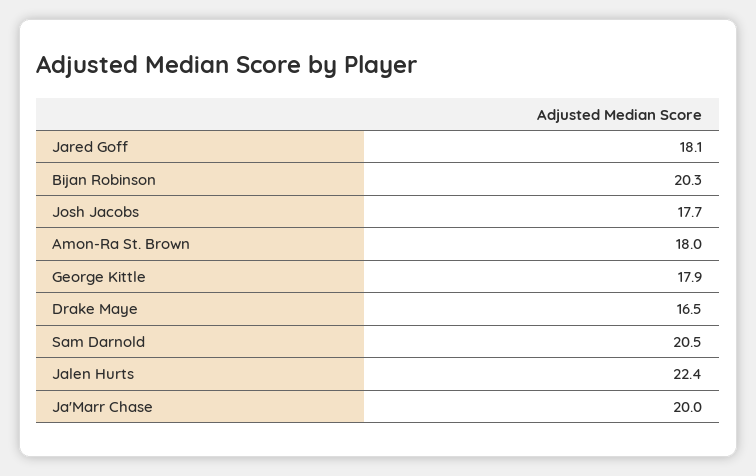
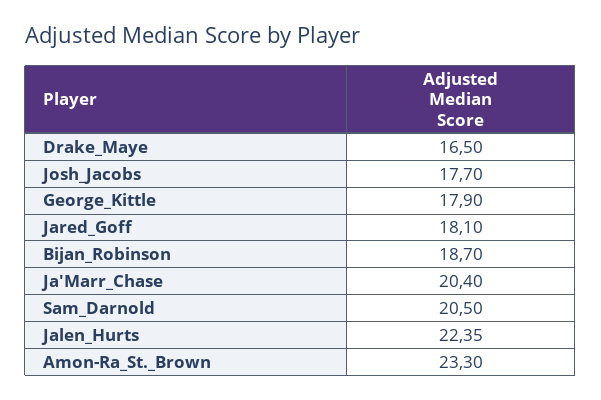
  {
    "Jared Goff": 18.1,
-   "Bijan Robinson": 20.3,
+   "Bijan Robinson": 18.7,
    "Josh Jacobs": 17.7,
-   "Amon-Ra St. Brown": 18,
+   "Amon-Ra St. Brown": 23.3,
    "George Kittle": 17.9,
    "Drake Maye": 16.5,
    "Sam Darnold": 20.5,
    "Jalen Hurts": 22.35,
-   "Ja'Marr Chase": 20
+   "Ja'Marr Chase": 20.4
  }

